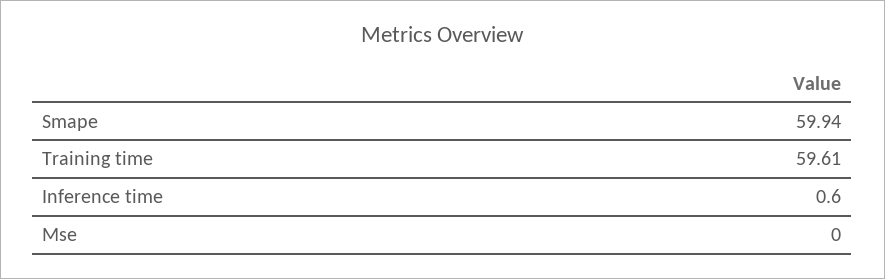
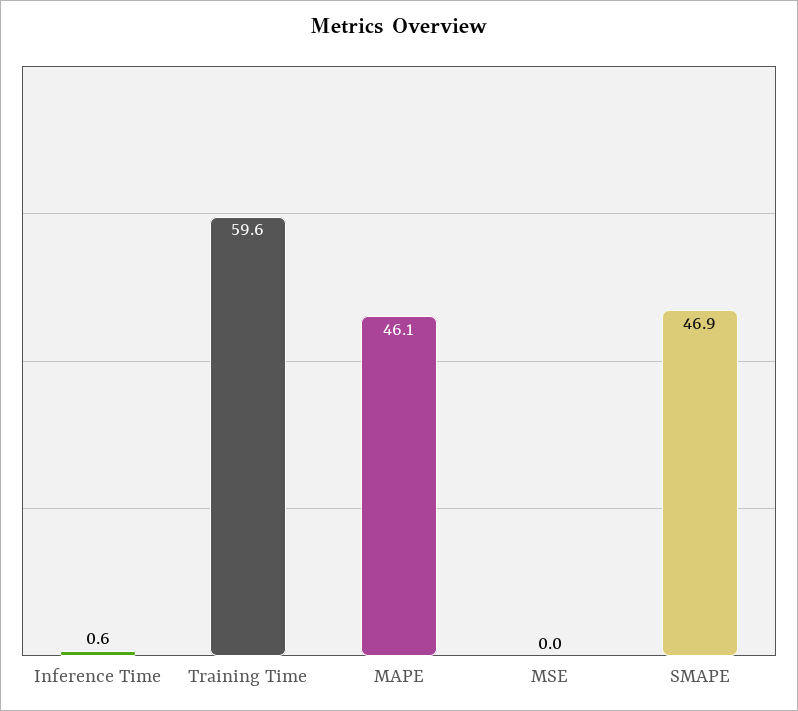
  {
-   "Smape": 59.94,
+   "Smape": 46.9,
    "Training time": 59.61,
    "Inference time": 0.6,
-   "Mse": 0
+   "Mse": 0,
+   "MAPE": 46.1
  }

